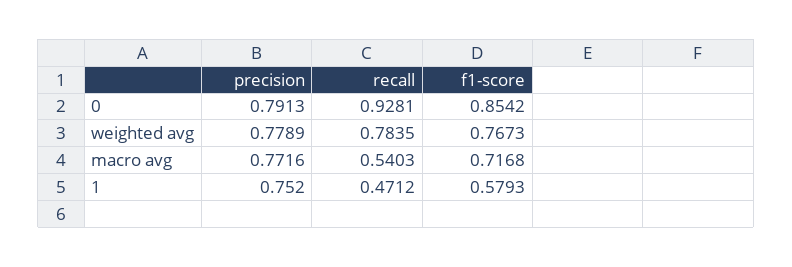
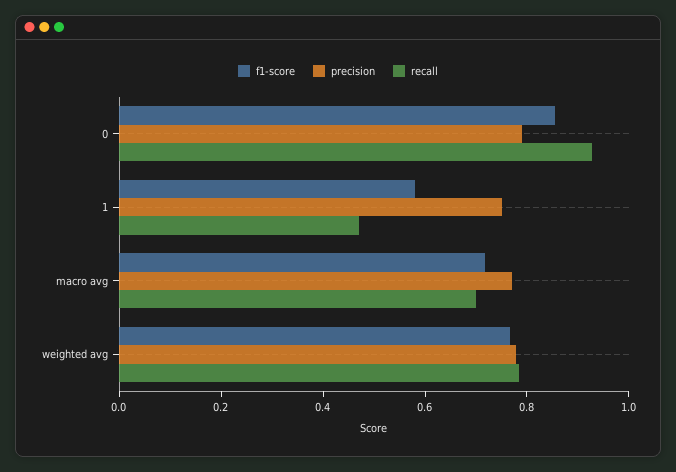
  {
    "precision": {
      "0": 0.7913,
      "weighted avg": 0.7789,
      "macro avg": 0.7716,
      "1": 0.752
    },
    "recall": {
      "0": 0.9281,
      "weighted avg": 0.7835,
-     "macro avg": 0.5403,
+     "macro avg": 0.7,
      "1": 0.4712
    },
    "f1-score": {
      "0": 0.8542,
      "weighted avg": 0.7673,
      "macro avg": 0.7168,
      "1": 0.5793
    }
  }

